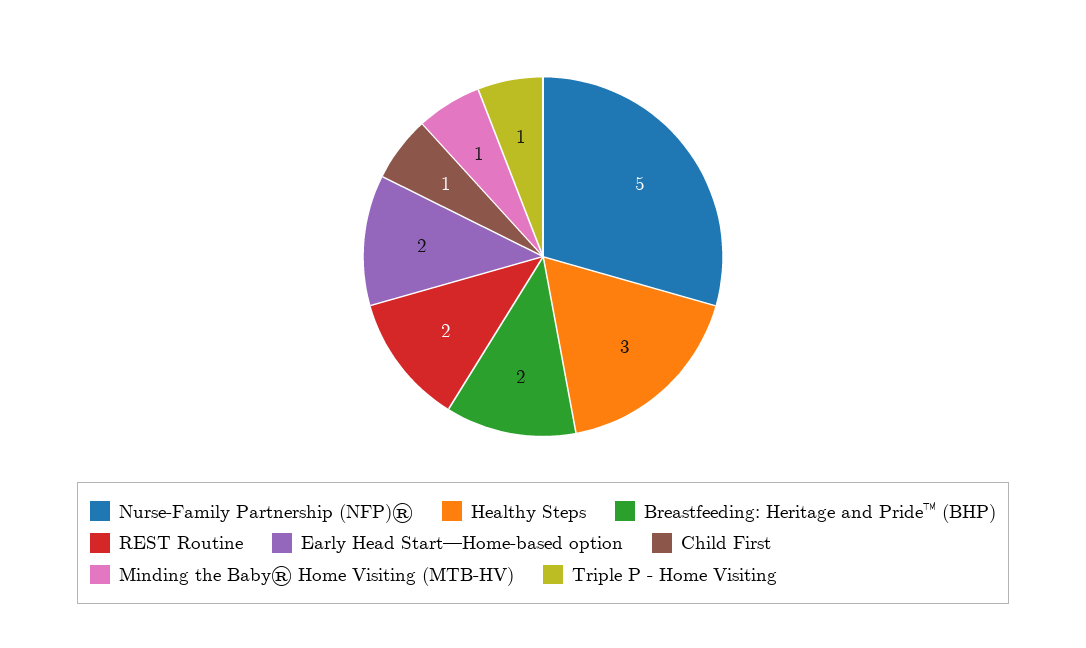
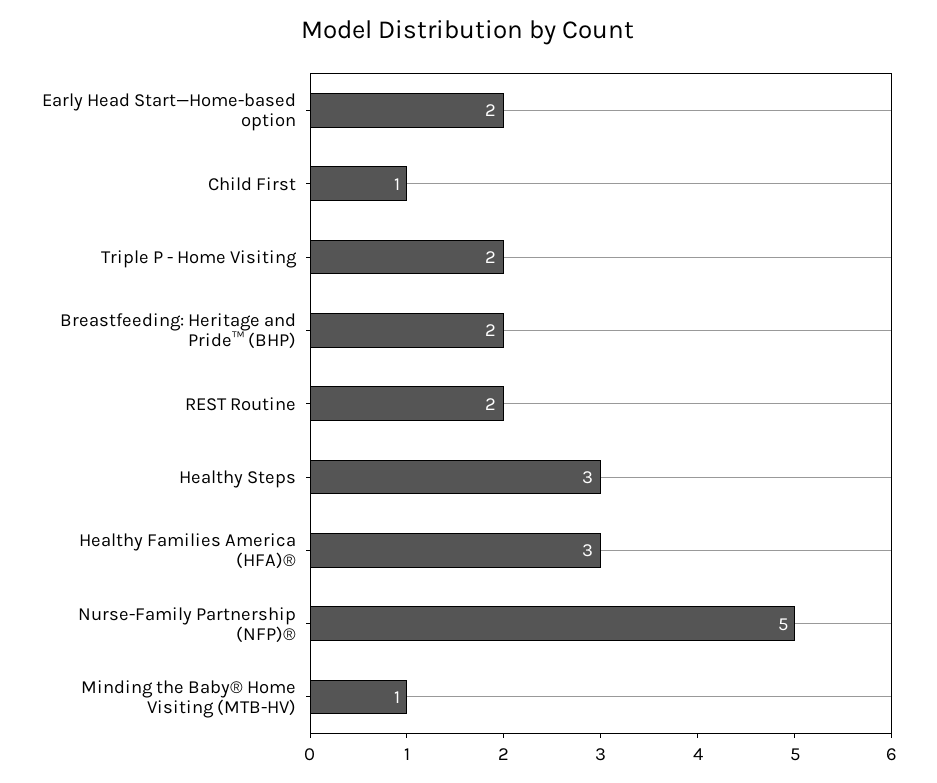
  {
    "Nurse-Family Partnership (NFP)®": 5,
    "Healthy Steps": 3,
    "Breastfeeding: Heritage and Pride™ (BHP)": 2,
    "REST Routine": 2,
    "Early Head Start—Home-based option": 2,
    "Child First": 1,
    "Minding the Baby® Home Visiting (MTB-HV)": 1,
-   "Triple P - Home Visiting": 1
+   "Triple P - Home Visiting": 2,
+   "Healthy Families America (HFA)®": 3
  }

